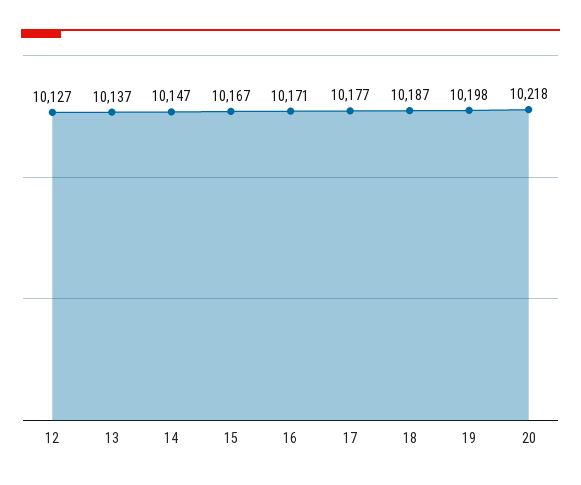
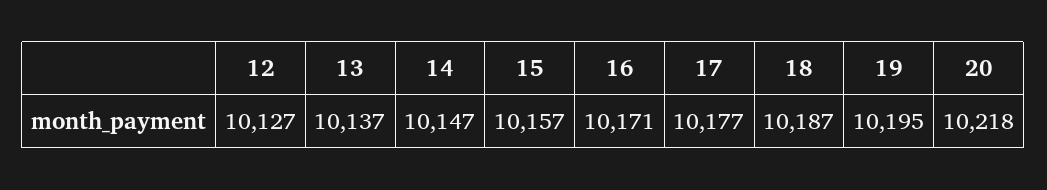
  {
    "12": 10127,
    "13": 10137,
    "14": 10147,
-   "15": 10167,
+   "15": 10157,
    "16": 10171,
    "17": 10177,
    "18": 10187,
-   "19": 10198,
+   "19": 10195,
    "20": 10218
  }

